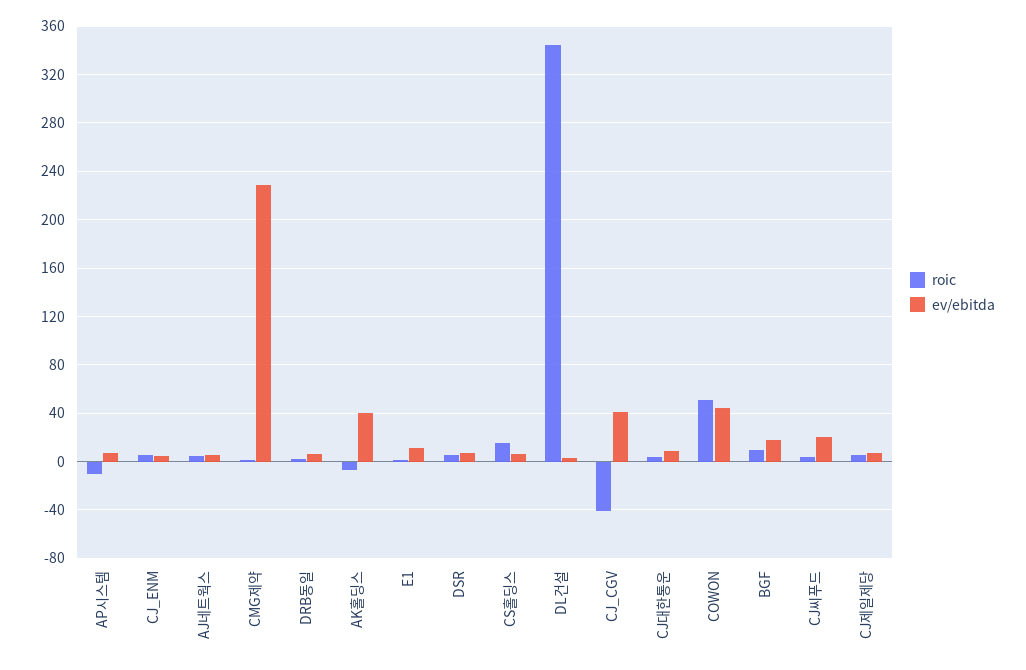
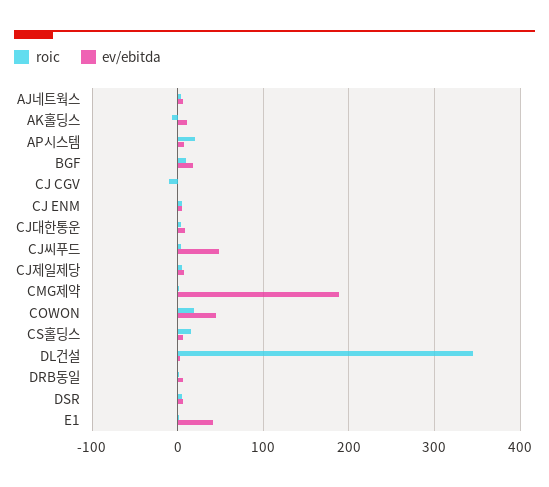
  {
    "roic": {
-     "AP시스템": -10,
+     "AP시스템": 20,
      "CJ_ENM": 5,
      "AJ네트웍스": 5,
      "CMG제약": 0,
      "DRB동일": 0,
      "AK홀딩스": -5,
      "E1": 0,
      "DSR": 5,
      "CS홀딩스": 15,
      "DL건설": 345,
-     "CJ_CGV": -40,
+     "CJ_CGV": -10,
      "CJ대한통운": 5,
-     "COWON": 50,
+     "COWON": 20,
      "BGF": 10,
      "CJ씨푸드": 5,
      "CJ제일제당": 5
    },
    "ev/ebitda": {
      "AP시스템": 5,
      "CJ_ENM": 5,
      "AJ네트웍스": 5,
-     "CMG제약": 230,
+     "CMG제약": 190,
      "DRB동일": 5,
-     "AK홀딩스": 40,
+     "AK홀딩스": 10,
-     "E1": 10,
+     "E1": 40,
      "DSR": 5,
      "CS홀딩스": 5,
      "DL건설": 5,
-     "CJ_CGV": 40,
+     "CJ_CGV": 0,
      "CJ대한통운": 10,
      "COWON": 45,
      "BGF": 20,
-     "CJ씨푸드": 20,
+     "CJ씨푸드": 50,
      "CJ제일제당": 5
    }
  }

